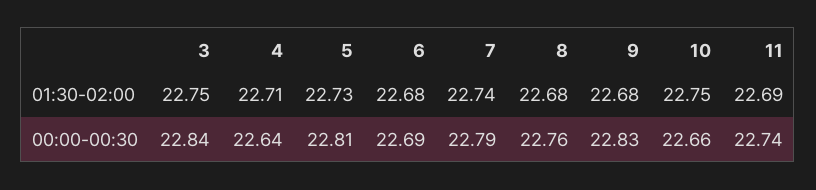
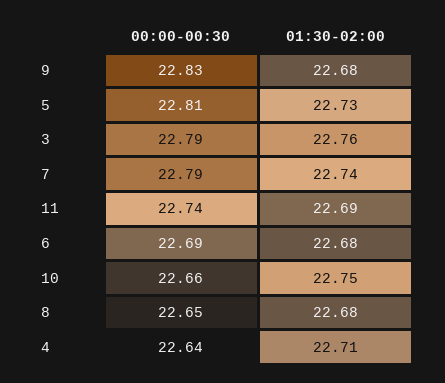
  {
    "3": {
-     "01:30-02:00": 22.75,
+     "01:30-02:00": 22.76,
-     "00:00-00:30": 22.84
+     "00:00-00:30": 22.79
    },
    "4": {
      "01:30-02:00": 22.71,
      "00:00-00:30": 22.64
    },
    "5": {
      "01:30-02:00": 22.73,
      "00:00-00:30": 22.81
    },
    "6": {
      "01:30-02:00": 22.68,
      "00:00-00:30": 22.69
    },
    "7": {
      "01:30-02:00": 22.74,
      "00:00-00:30": 22.79
    },
    "8": {
      "01:30-02:00": 22.68,
-     "00:00-00:30": 22.76
+     "00:00-00:30": 22.65
    },
    "9": {
      "01:30-02:00": 22.68,
      "00:00-00:30": 22.83
    },
    "10": {
      "01:30-02:00": 22.75,
      "00:00-00:30": 22.66
    },
    "11": {
      "01:30-02:00": 22.69,
      "00:00-00:30": 22.74
    }
  }

